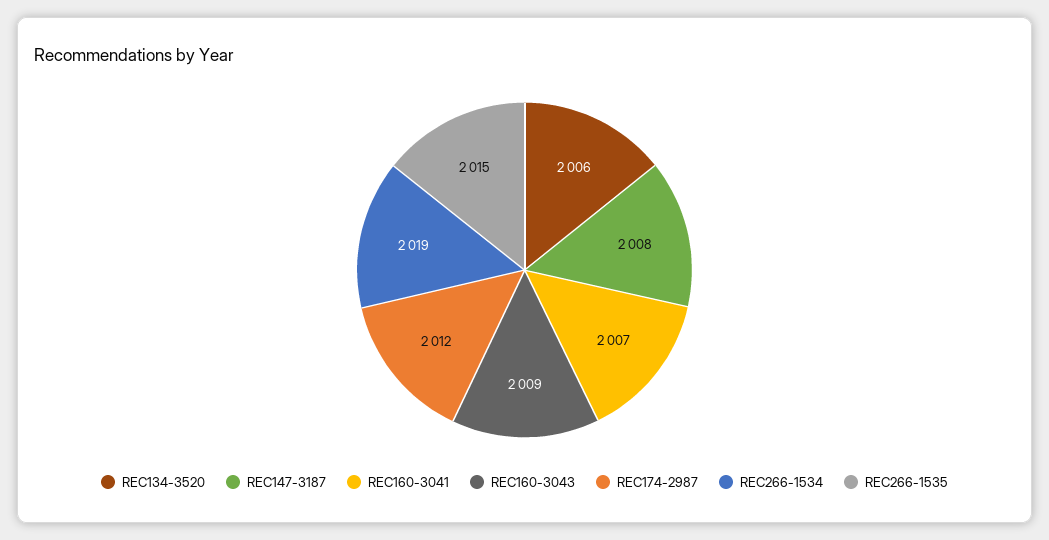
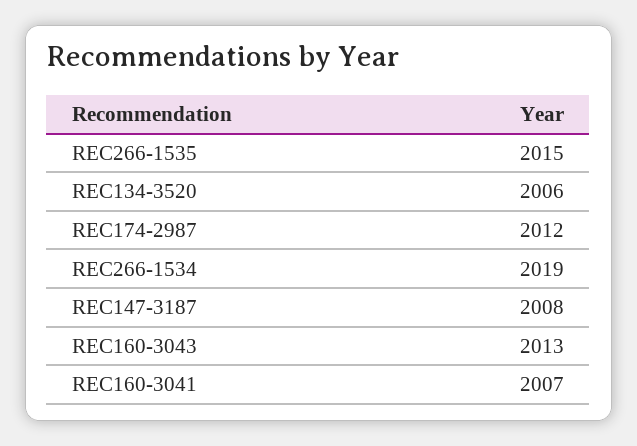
  {
    "REC134-3520": 2006,
    "REC147-3187": 2008,
    "REC160-3041": 2007,
-   "REC160-3043": 2009,
+   "REC160-3043": 2013,
    "REC174-2987": 2012,
    "REC266-1534": 2019,
    "REC266-1535": 2015
  }

